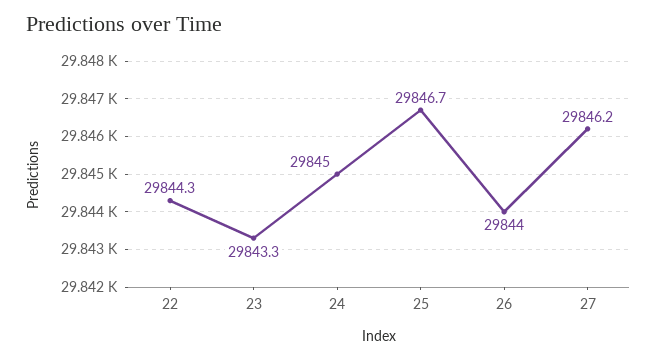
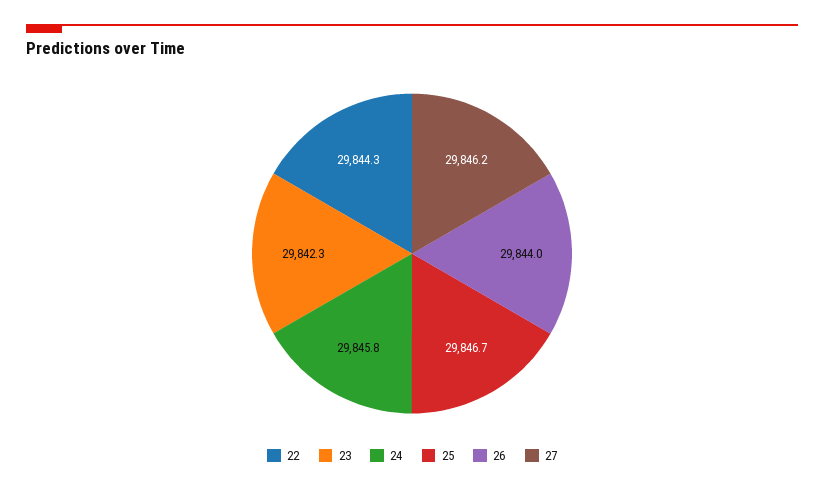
  {
    "22": 29844.3,
-   "23": 29843.3,
+   "23": 29842.3,
-   "24": 29845,
+   "24": 29845.8,
    "25": 29846.7,
    "26": 29844,
    "27": 29846.2
  }

